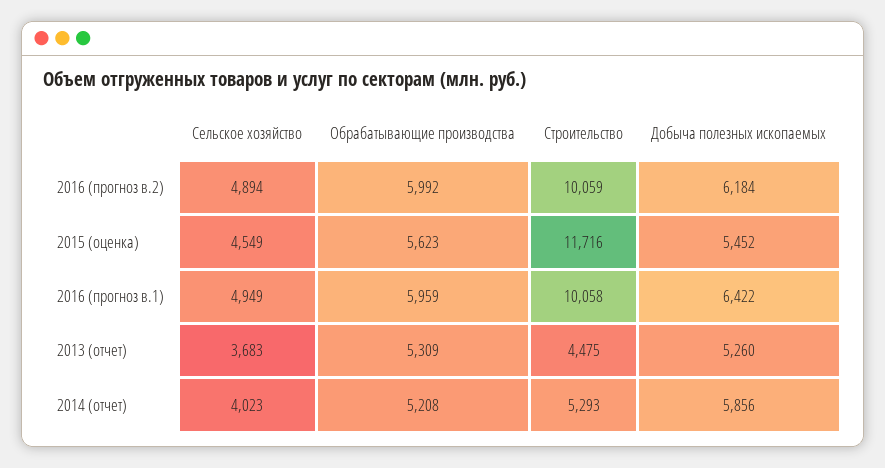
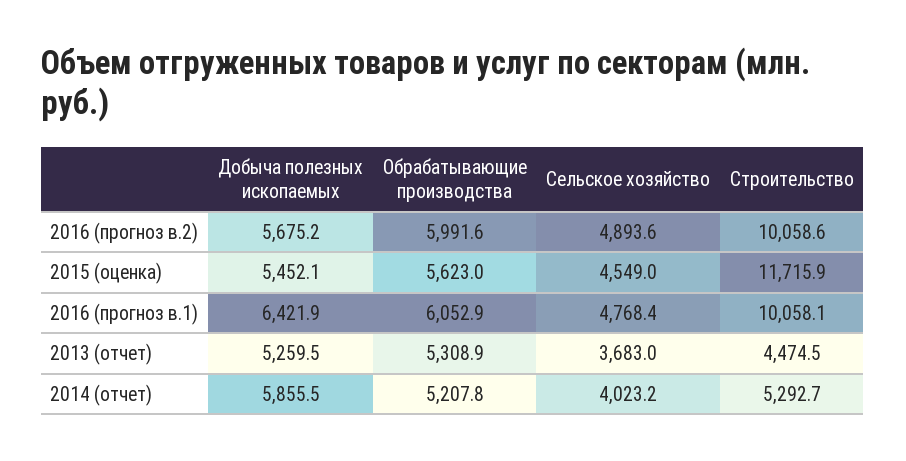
  {
    "Сельское хозяйство": {
      "2016 (прогноз в.2)": 4893.6,
      "2015 (оценка)": 4549,
-     "2016 (прогноз в.1)": 4949,
+     "2016 (прогноз в.1)": 4768.4,
      "2013 (отчет)": 3683,
      "2014 (отчет)": 4023.2
    },
    "Обрабатывающие производства": {
      "2016 (прогноз в.2)": 5991.6,
      "2015 (оценка)": 5623,
-     "2016 (прогноз в.1)": 5959,
+     "2016 (прогноз в.1)": 6052.9,
      "2013 (отчет)": 5308.9,
      "2014 (отчет)": 5207.8
    },
    "Строительство": {
      "2016 (прогноз в.2)": 10058.6,
      "2015 (оценка)": 11715.9,
      "2016 (прогноз в.1)": 10058.1,
      "2013 (отчет)": 4474.5,
      "2014 (отчет)": 5292.7
    },
    "Добыча полезных ископаемых": {
-     "2016 (прогноз в.2)": 6184,
+     "2016 (прогноз в.2)": 5675.2,
      "2015 (оценка)": 5452.1,
      "2016 (прогноз в.1)": 6421.9,
      "2013 (отчет)": 5259.5,
      "2014 (отчет)": 5855.5
    }
  }

